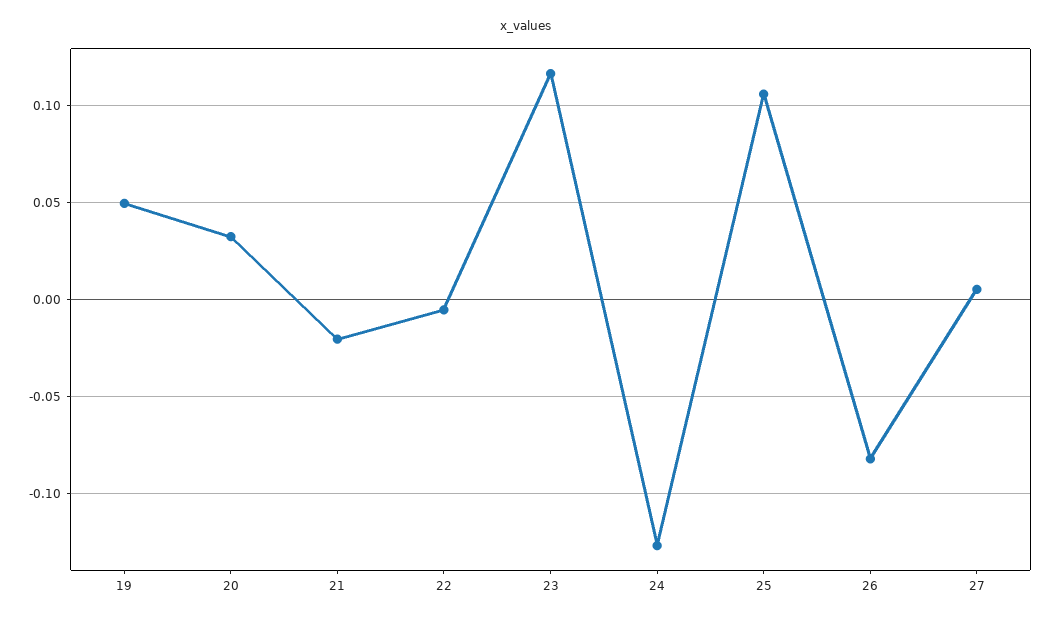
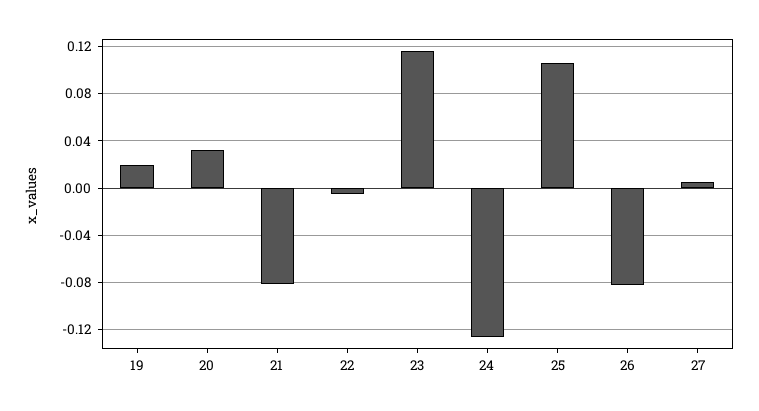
  {
-   "19": 0.05,
+   "19": 0.02,
    "20": 0.035,
-   "21": -0.02,
+   "21": -0.08,
    "22": -0.005,
    "23": 0.115,
    "24": -0.125,
    "25": 0.105,
    "26": -0.08,
    "27": 0.005
  }

